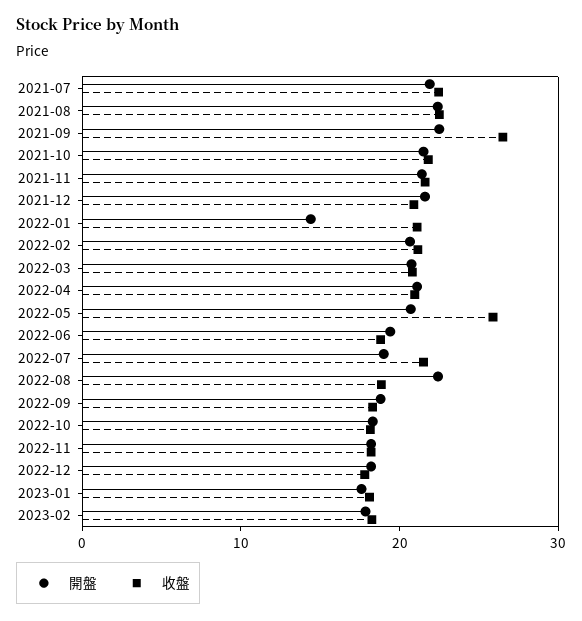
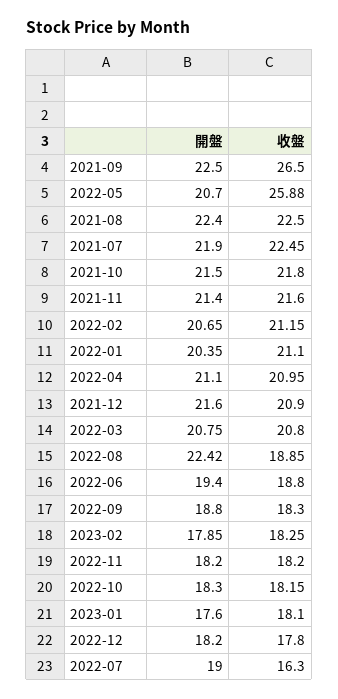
  {
    "開盤": {
      "2021-07": 21.9,
      "2021-08": 22.4,
      "2021-09": 22.5,
      "2021-10": 21.5,
      "2021-11": 21.4,
      "2021-12": 21.6,
-     "2022-01": 14,
+     "2022-01": 20.35,
      "2022-02": 20.65,
      "2022-03": 20.75,
      "2022-04": 21.1,
      "2022-05": 20.7,
      "2022-06": 19.4,
      "2022-07": 19,
      "2022-08": 22.42,
      "2022-09": 18.8,
      "2022-10": 18.3,
      "2022-11": 18.2,
      "2022-12": 18.2,
      "2023-01": 17.6,
      "2023-02": 17.85
    },
    "收盤": {
      "2021-07": 22.45,
      "2021-08": 22.5,
      "2021-09": 26.5,
      "2021-10": 21.8,
      "2021-11": 21.6,
      "2021-12": 20.9,
      "2022-01": 21.1,
      "2022-02": 21.15,
      "2022-03": 20.8,
      "2022-04": 20.95,
      "2022-05": 25.88,
      "2022-06": 18.8,
-     "2022-07": 22,
+     "2022-07": 16.3,
      "2022-08": 18.85,
      "2022-09": 18.3,
      "2022-10": 18.15,
      "2022-11": 18.2,
      "2022-12": 17.8,
      "2023-01": 18.1,
      "2023-02": 18.25
    }
  }

